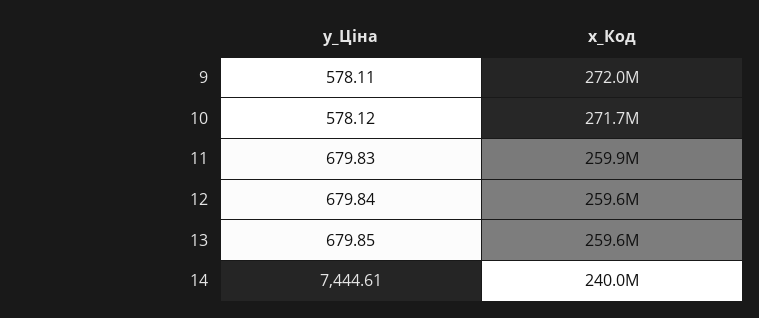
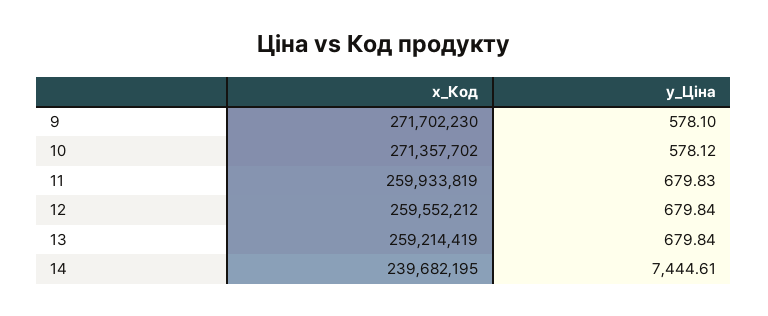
  {
    "y_Ціна": {
-     "9": 578.11,
+     "9": 578.1,
      "10": 578.12,
      "11": 679.83,
      "12": 679.84,
-     "13": 679.85,
+     "13": 679.84,
      "14": 7444.61
    },
    "x_Код": {
-     "9": 272000000,
+     "9": 271702230,
-     "10": 271700000,
+     "10": 271357702,
      "11": 259933819,
      "12": 259552212,
-     "13": 259600000,
+     "13": 259214419,
-     "14": 240000000
+     "14": 239682195
    }
  }

